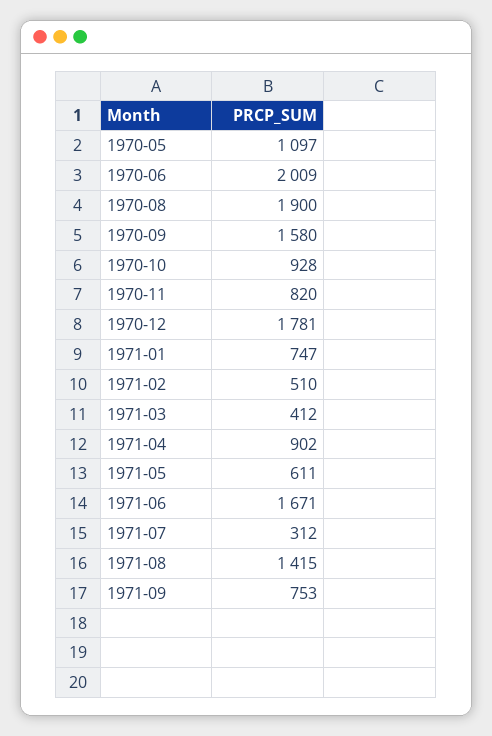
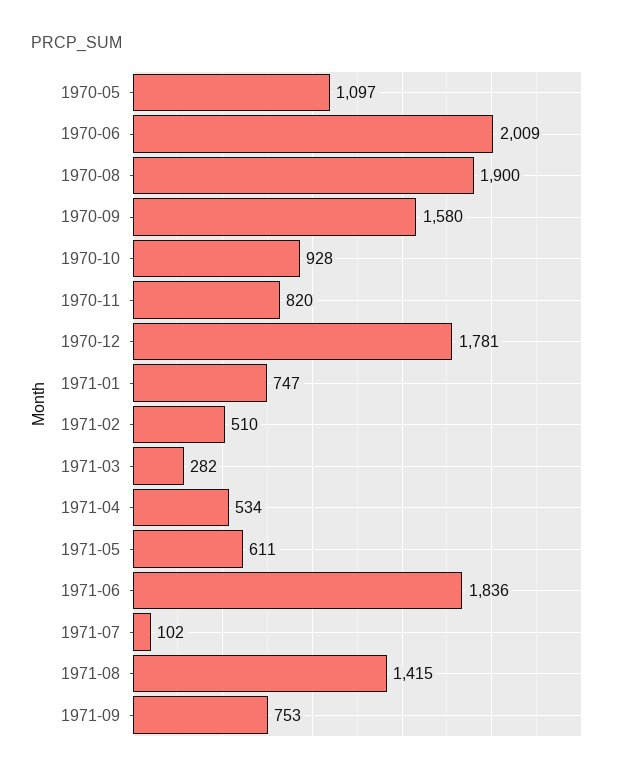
  {
    "1970-05": 1097,
    "1970-06": 2009,
    "1970-08": 1900,
    "1970-09": 1580,
    "1970-10": 928,
    "1970-11": 820,
    "1970-12": 1781,
    "1971-01": 747,
    "1971-02": 510,
-   "1971-03": 412,
+   "1971-03": 282,
-   "1971-04": 902,
+   "1971-04": 534,
    "1971-05": 611,
-   "1971-06": 1671,
+   "1971-06": 1836,
-   "1971-07": 312,
+   "1971-07": 102,
    "1971-08": 1415,
    "1971-09": 753
  }

